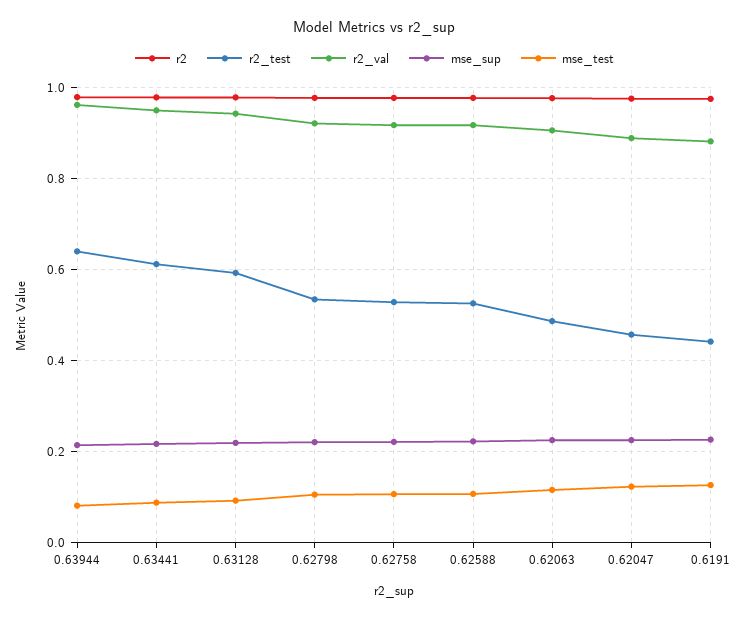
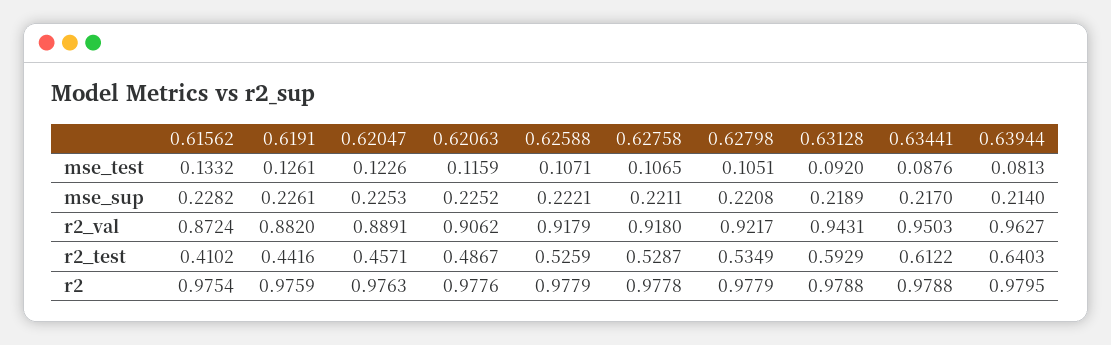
  {
    "r2": {
      "0.63944": 0.9795,
      "0.63441": 0.9788,
      "0.63128": 0.9788,
      "0.62798": 0.9779,
      "0.62758": 0.9778,
      "0.62588": 0.9779,
      "0.62063": 0.9776,
      "0.62047": 0.9763,
-     "0.6191": 0.9759
+     "0.6191": 0.9759,
+     "0.61562": 0.9754
    },
    "r2_test": {
      "0.63944": 0.6403,
      "0.63441": 0.6122,
      "0.63128": 0.5929,
      "0.62798": 0.5349,
      "0.62758": 0.5287,
      "0.62588": 0.5259,
      "0.62063": 0.4867,
      "0.62047": 0.4571,
-     "0.6191": 0.4416
+     "0.6191": 0.4416,
+     "0.61562": 0.4102
    },
    "r2_val": {
      "0.63944": 0.9627,
      "0.63441": 0.9503,
      "0.63128": 0.9431,
      "0.62798": 0.9217,
      "0.62758": 0.918,
      "0.62588": 0.9179,
      "0.62063": 0.9062,
      "0.62047": 0.8891,
-     "0.6191": 0.882
+     "0.6191": 0.882,
+     "0.61562": 0.8724
    },
    "mse_sup": {
      "0.63944": 0.214,
      "0.63441": 0.217,
      "0.63128": 0.2189,
      "0.62798": 0.2208,
      "0.62758": 0.2211,
      "0.62588": 0.2221,
      "0.62063": 0.2252,
      "0.62047": 0.2253,
-     "0.6191": 0.2261
+     "0.6191": 0.2261,
+     "0.61562": 0.2282
    },
    "mse_test": {
      "0.63944": 0.0813,
      "0.63441": 0.0876,
      "0.63128": 0.092,
      "0.62798": 0.1051,
      "0.62758": 0.1065,
      "0.62588": 0.1071,
      "0.62063": 0.1159,
      "0.62047": 0.1226,
-     "0.6191": 0.1261
+     "0.6191": 0.1261,
+     "0.61562": 0.1332
    }
  }

